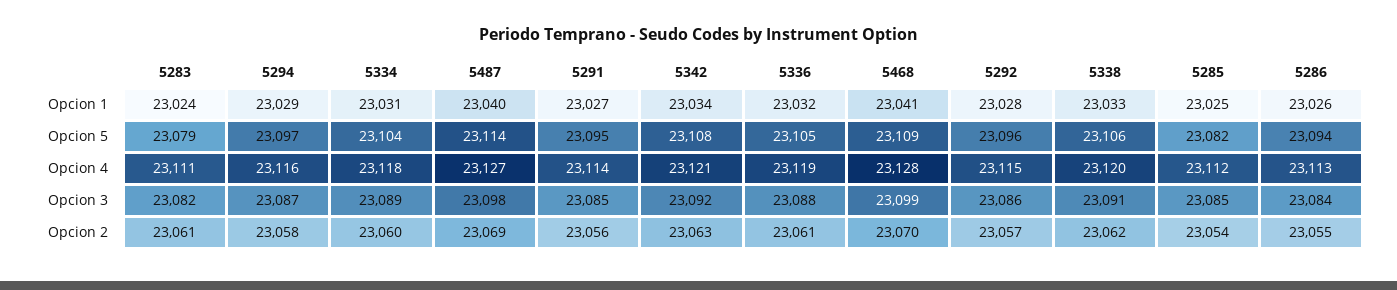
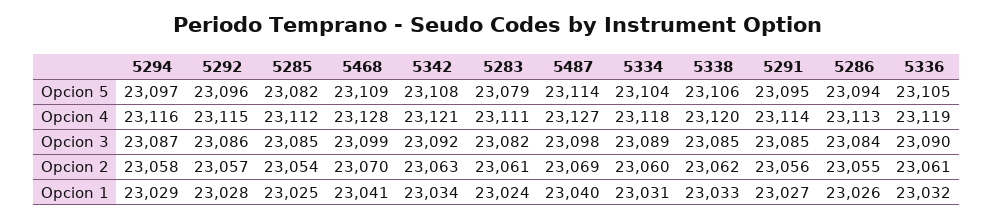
  {
    "5283": {
      "Opcion 1": 23024,
      "Opcion 5": 23079,
      "Opcion 4": 23111,
      "Opcion 3": 23082,
      "Opcion 2": 23061
    },
    "5294": {
      "Opcion 1": 23029,
      "Opcion 5": 23097,
      "Opcion 4": 23116,
      "Opcion 3": 23087,
      "Opcion 2": 23058
    },
    "5334": {
      "Opcion 1": 23031,
      "Opcion 5": 23104,
      "Opcion 4": 23118,
      "Opcion 3": 23089,
      "Opcion 2": 23060
    },
    "5487": {
      "Opcion 1": 23040,
      "Opcion 5": 23114,
      "Opcion 4": 23127,
      "Opcion 3": 23098,
      "Opcion 2": 23069
    },
    "5291": {
      "Opcion 1": 23027,
      "Opcion 5": 23095,
      "Opcion 4": 23114,
      "Opcion 3": 23085,
      "Opcion 2": 23056
    },
    "5342": {
      "Opcion 1": 23034,
      "Opcion 5": 23108,
      "Opcion 4": 23121,
      "Opcion 3": 23092,
      "Opcion 2": 23063
    },
    "5336": {
      "Opcion 1": 23032,
      "Opcion 5": 23105,
      "Opcion 4": 23119,
-     "Opcion 3": 23088,
+     "Opcion 3": 23090,
      "Opcion 2": 23061
    },
    "5468": {
      "Opcion 1": 23041,
      "Opcion 5": 23109,
      "Opcion 4": 23128,
      "Opcion 3": 23099,
      "Opcion 2": 23070
    },
    "5292": {
      "Opcion 1": 23028,
      "Opcion 5": 23096,
      "Opcion 4": 23115,
      "Opcion 3": 23086,
      "Opcion 2": 23057
    },
    "5338": {
      "Opcion 1": 23033,
      "Opcion 5": 23106,
      "Opcion 4": 23120,
-     "Opcion 3": 23091,
+     "Opcion 3": 23085,
      "Opcion 2": 23062
    },
    "5285": {
      "Opcion 1": 23025,
      "Opcion 5": 23082,
      "Opcion 4": 23112,
      "Opcion 3": 23085,
      "Opcion 2": 23054
    },
    "5286": {
      "Opcion 1": 23026,
      "Opcion 5": 23094,
      "Opcion 4": 23113,
      "Opcion 3": 23084,
      "Opcion 2": 23055
    }
  }

